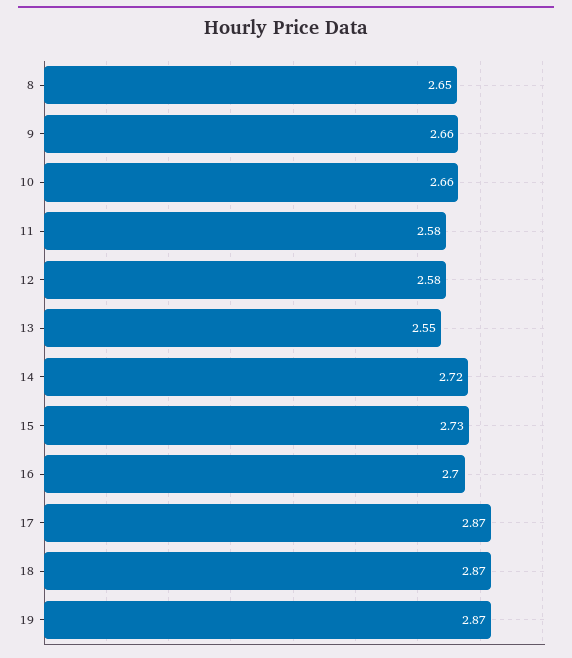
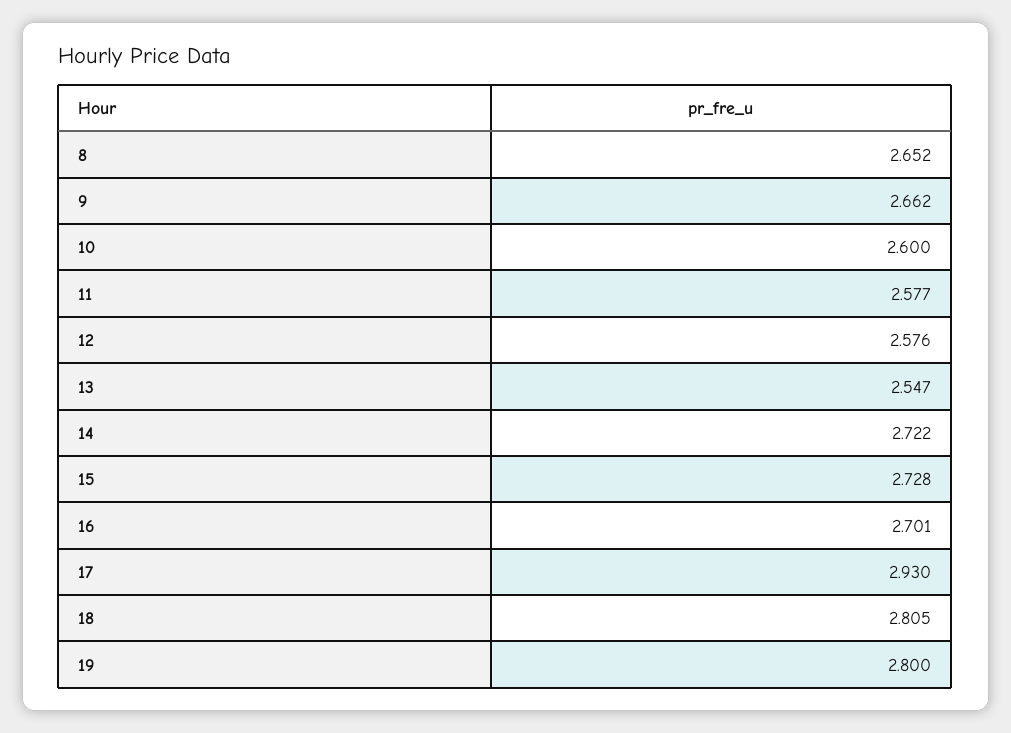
  {
    "8": 2.652,
    "9": 2.662,
-   "10": 2.66,
+   "10": 2.6,
    "11": 2.577,
    "12": 2.576,
    "13": 2.547,
    "14": 2.722,
    "15": 2.728,
    "16": 2.701,
-   "17": 2.87,
+   "17": 2.93,
-   "18": 2.87,
+   "18": 2.805,
-   "19": 2.87
+   "19": 2.8
  }

